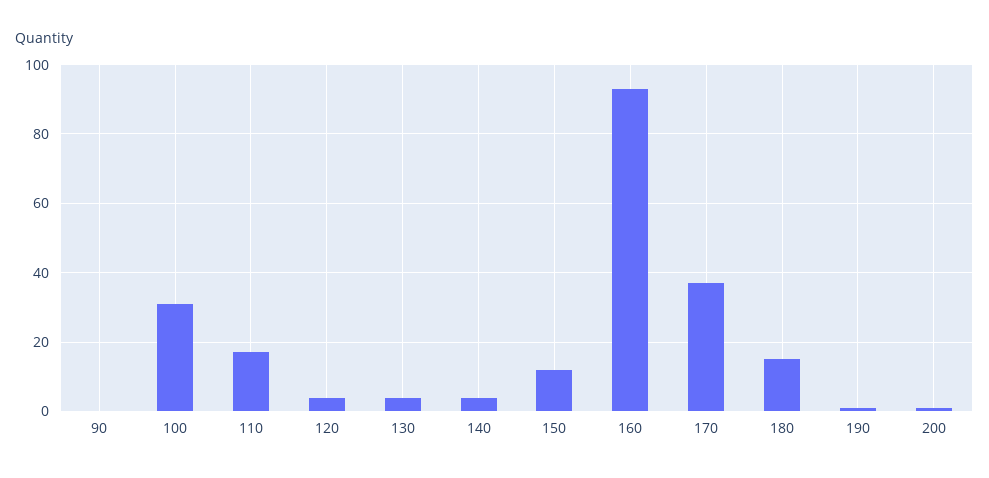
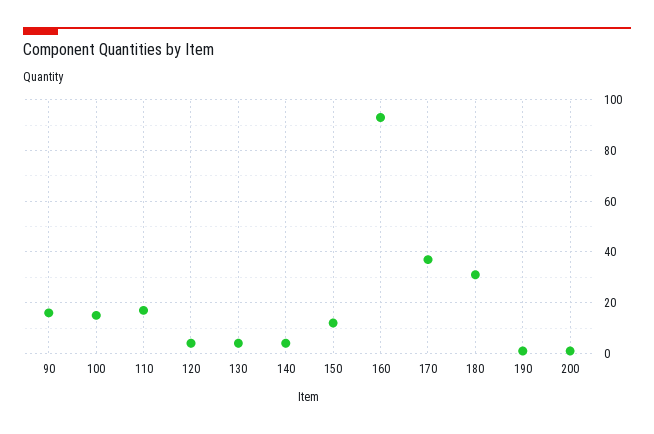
  {
-   "90": 0,
+   "90": 15,
-   "100": 30,
+   "100": 15,
    "110": 15,
    "120": 5,
    "130": 5,
    "140": 5,
    "150": 10,
    "160": 95,
    "170": 35,
-   "180": 15,
+   "180": 30,
    "190": 0,
    "200": 0
  }

